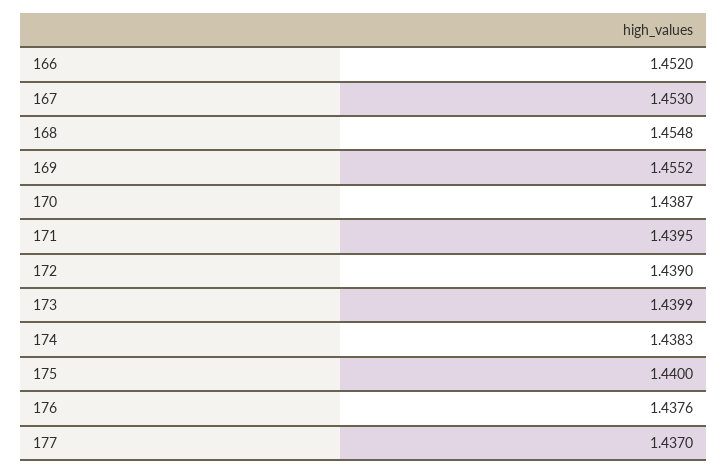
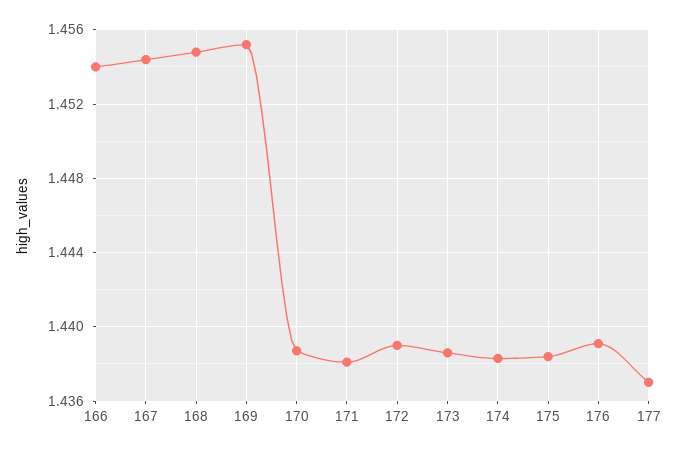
  {
-   "166": 1.452,
+   "166": 1.454,
-   "167": 1.453,
+   "167": 1.4545,
    "168": 1.4548,
    "169": 1.4552,
    "170": 1.4387,
-   "171": 1.4395,
+   "171": 1.438,
    "172": 1.439,
-   "173": 1.4399,
+   "173": 1.4385,
    "174": 1.4383,
-   "175": 1.44,
+   "175": 1.4385,
-   "176": 1.4376,
+   "176": 1.439,
    "177": 1.437
  }

